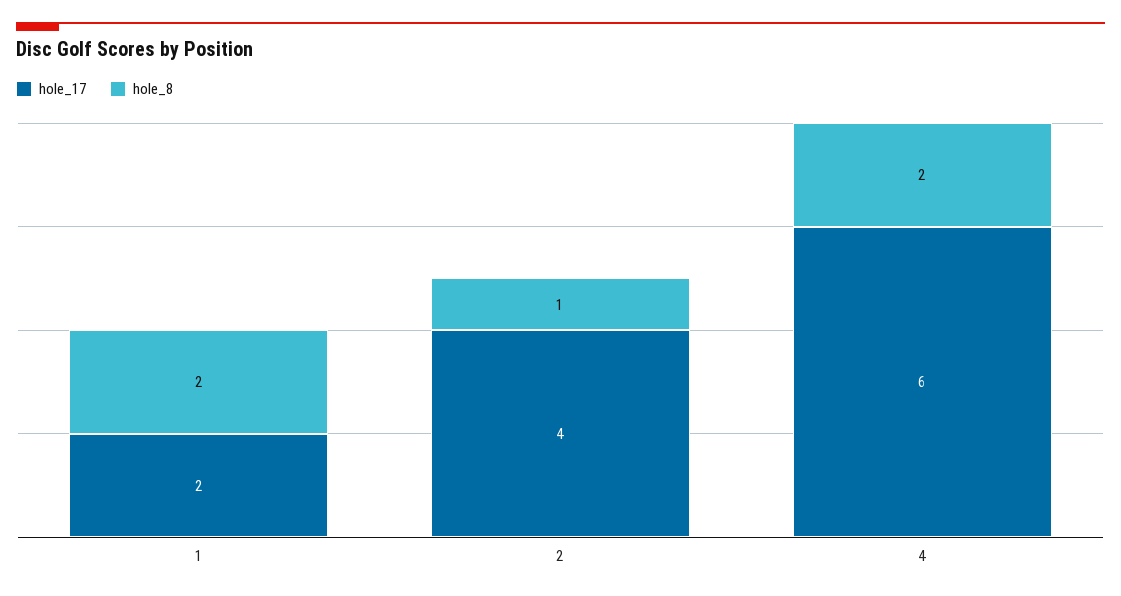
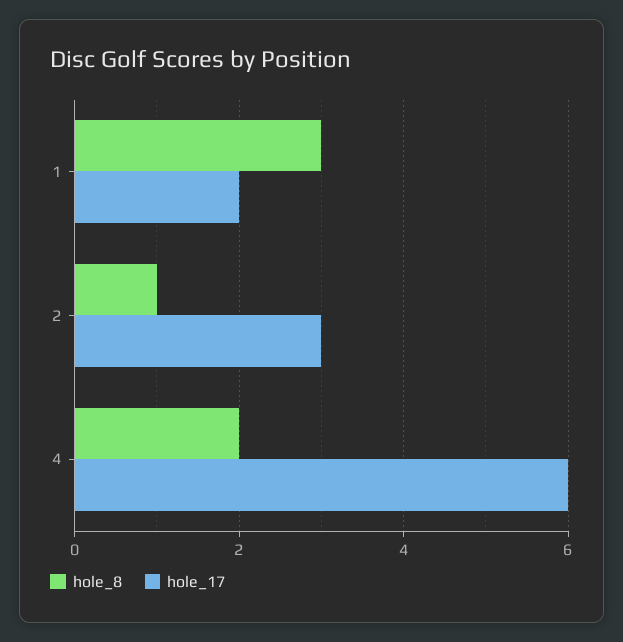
  {
    "hole_17": {
      "1": 2,
-     "2": 4,
+     "2": 3,
      "4": 6
    },
    "hole_8": {
-     "1": 2,
+     "1": 3,
      "2": 1,
      "4": 2
    }
  }

